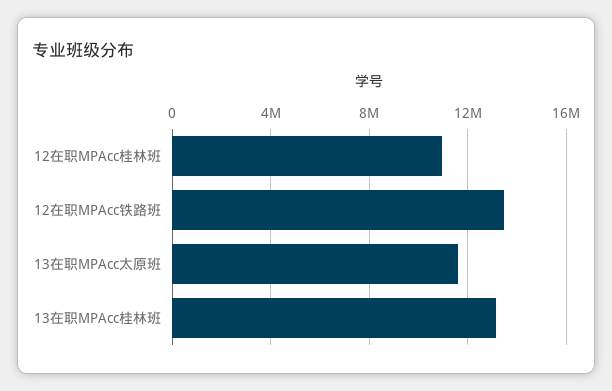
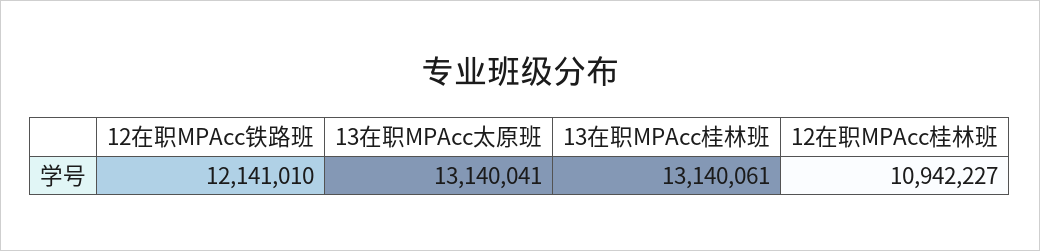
  {
    "12在职MPAcc桂林班": 10942227,
-   "12在职MPAcc铁路班": 13500000,
+   "12在职MPAcc铁路班": 12141010,
-   "13在职MPAcc太原班": 11500000,
+   "13在职MPAcc太原班": 13140041,
    "13在职MPAcc桂林班": 13140061
  }

